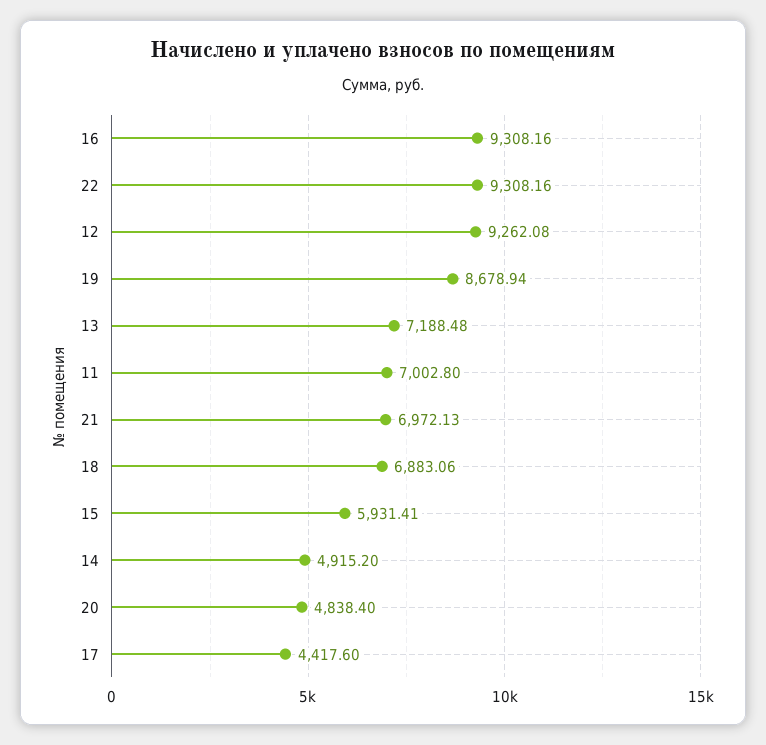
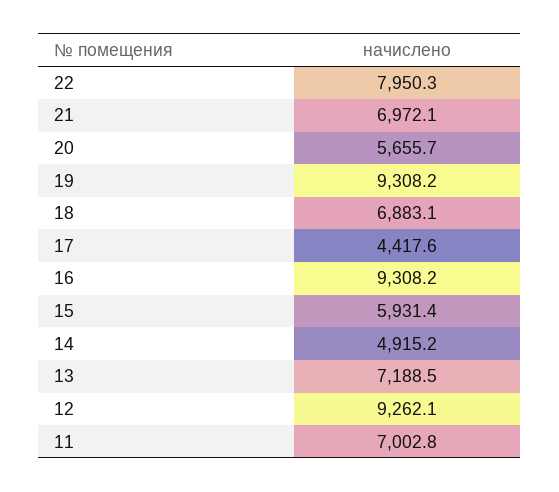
  {
    "16": 9308.16,
-   "22": 9308.16,
+   "22": 7950.3,
    "12": 9262.08,
-   "19": 8678.94,
+   "19": 9308.2,
    "13": 7188.48,
    "11": 7002.8,
    "21": 6972.13,
    "18": 6883.06,
    "15": 5931.41,
    "14": 4915.2,
-   "20": 4838.4,
+   "20": 5655.7,
    "17": 4417.6
  }

